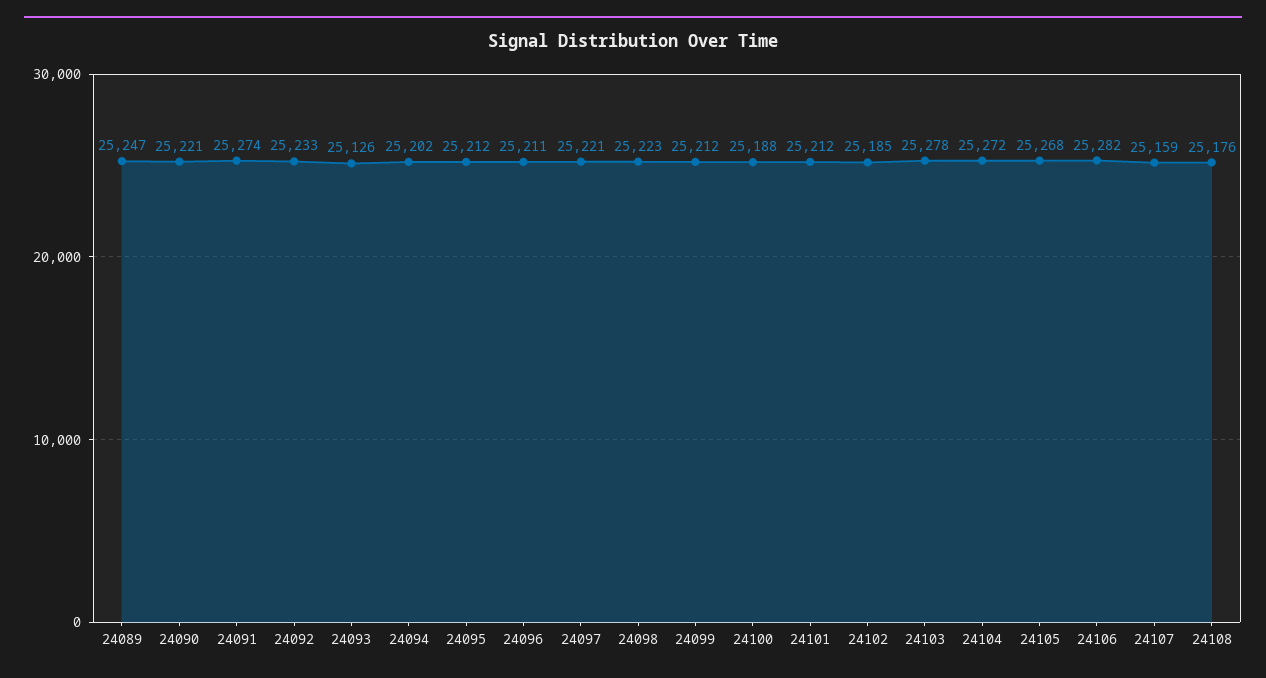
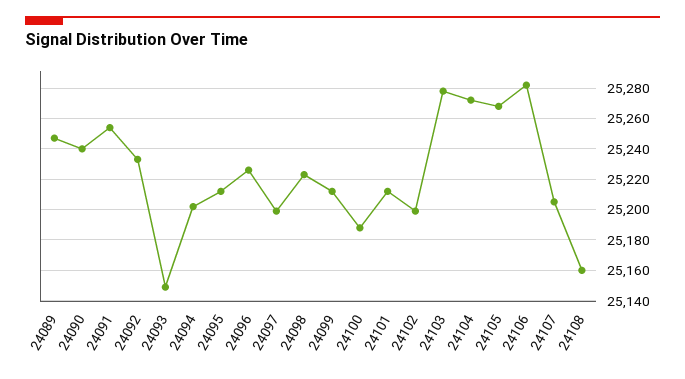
  {
    "24089": 25247,
-   "24090": 25221,
+   "24090": 25240,
-   "24091": 25274,
+   "24091": 25255,
    "24092": 25233,
-   "24093": 25126,
+   "24093": 25150,
    "24094": 25202,
    "24095": 25212,
-   "24096": 25211,
+   "24096": 25225,
-   "24097": 25221,
+   "24097": 25200,
    "24098": 25223,
    "24099": 25212,
    "24100": 25188,
    "24101": 25212,
-   "24102": 25185,
+   "24102": 25200,
    "24103": 25278,
    "24104": 25272,
    "24105": 25268,
    "24106": 25282,
-   "24107": 25159,
+   "24107": 25205,
-   "24108": 25176
+   "24108": 25160
  }

